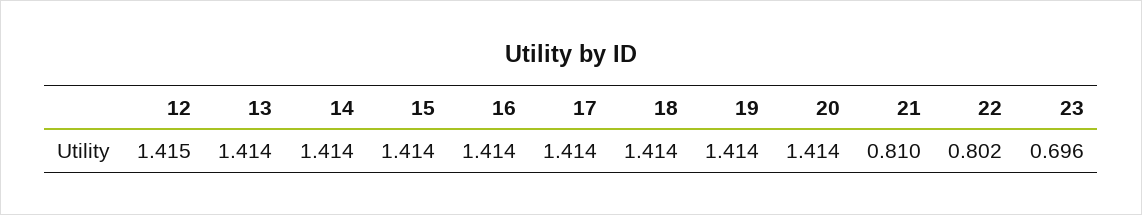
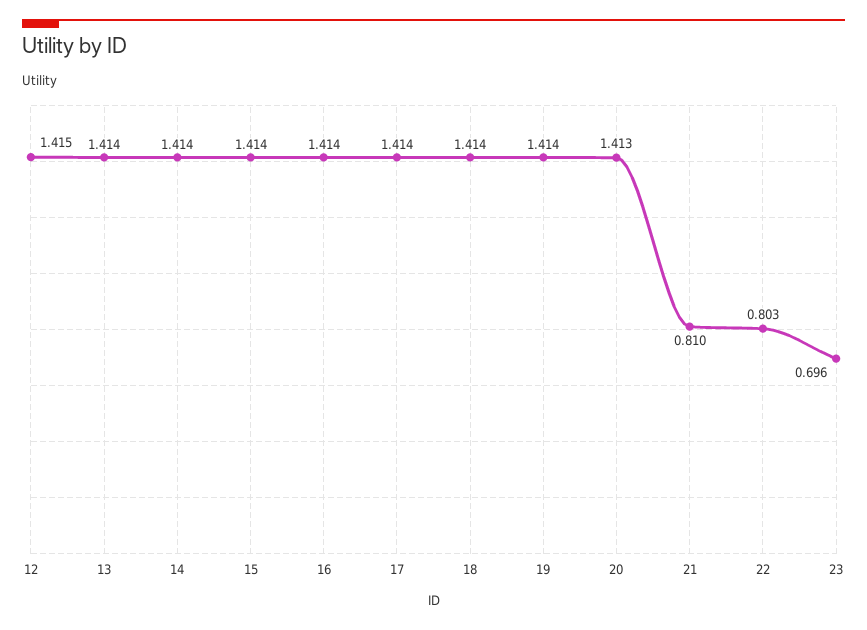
  {
    "12": 1.415,
    "13": 1.414,
    "14": 1.414,
    "15": 1.414,
    "16": 1.414,
    "17": 1.414,
    "18": 1.414,
    "19": 1.414,
-   "20": 1.414,
+   "20": 1.413,
    "21": 0.81,
-   "22": 0.802,
+   "22": 0.803,
    "23": 0.696
  }

